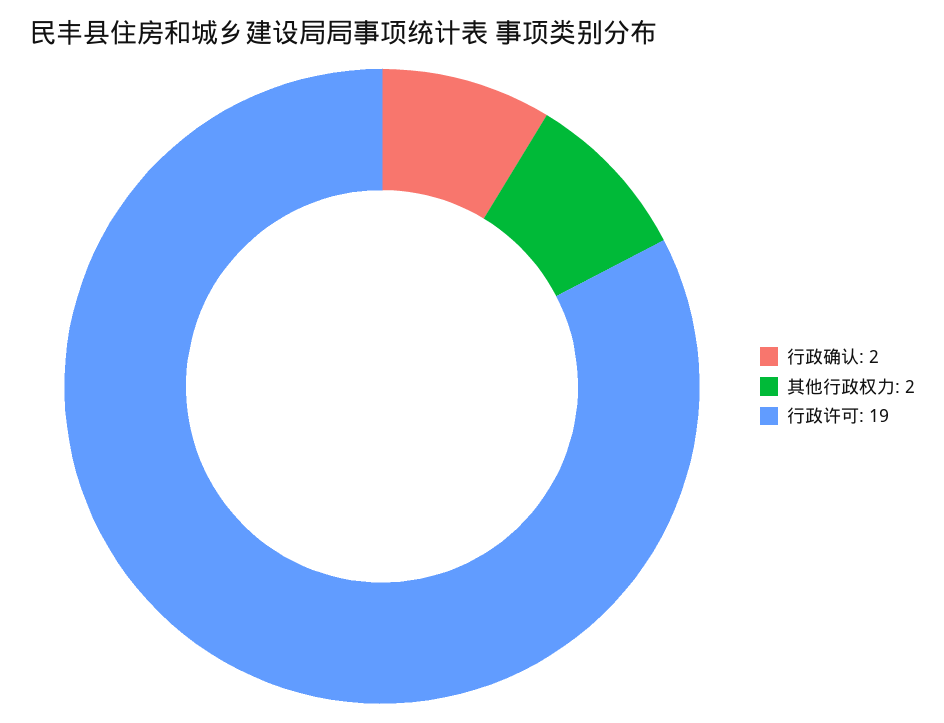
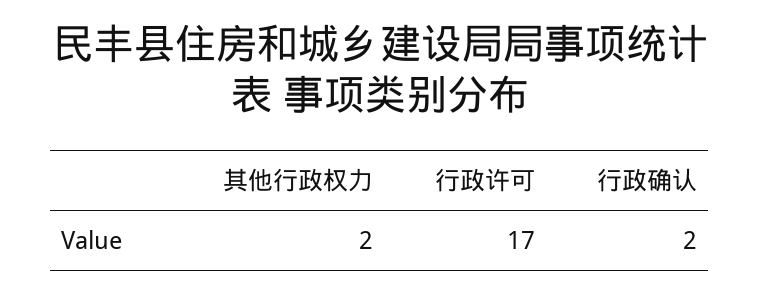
  {
    "行政确认": 2,
    "其他行政权力": 2,
-   "行政许可": 19
+   "行政许可": 17
  }

